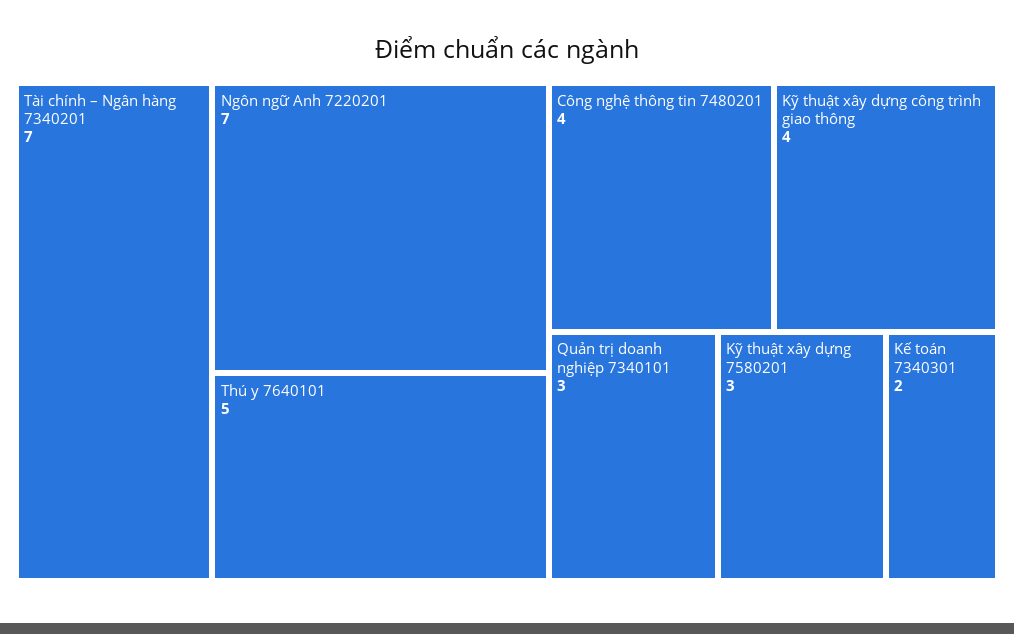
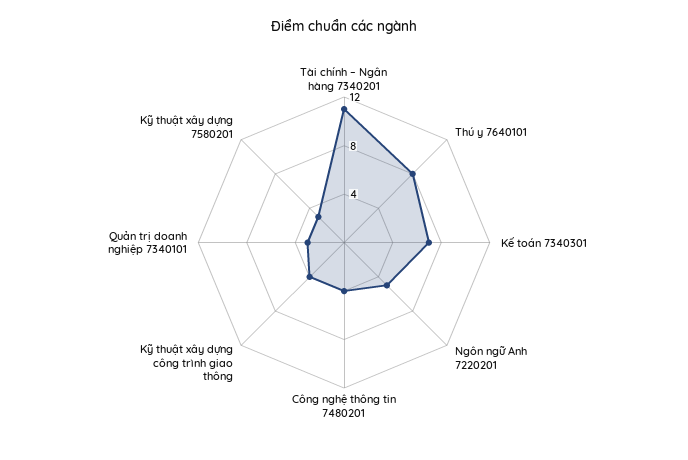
  {
-   "Tài chính – Ngân hàng 7340201": 7,
+   "Tài chính – Ngân hàng 7340201": 11,
-   "Ngôn ngữ Anh 7220201": 7,
+   "Ngôn ngữ Anh 7220201": 5,
-   "Thú y 7640101": 5,
+   "Thú y 7640101": 8,
    "Công nghệ thông tin 7480201": 4,
    "Kỹ thuật xây dựng công trình giao thông": 4,
    "Quản trị doanh nghiệp 7340101": 3,
    "Kỹ thuật xây dựng 7580201": 3,
-   "Kế toán 7340301": 2
+   "Kế toán 7340301": 7
  }

